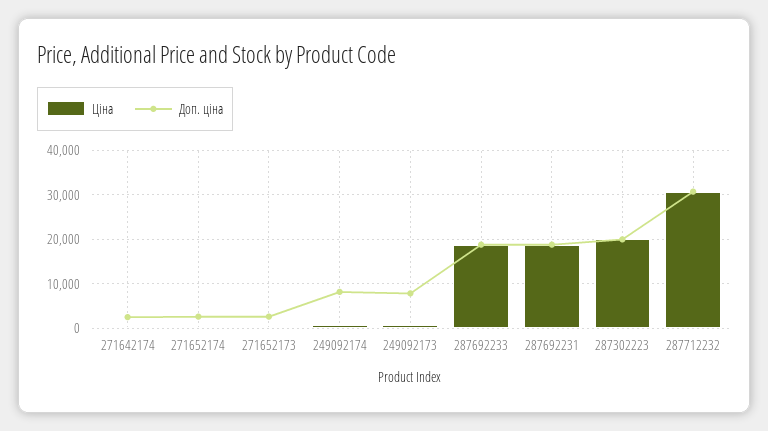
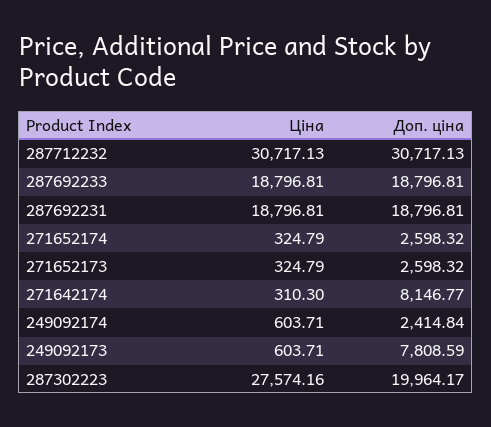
  {
    "Ціна": {
      "271642174": 310.3,
      "271652174": 324.79,
      "271652173": 324.79,
      "249092174": 603.71,
      "249092173": 603.71,
      "287692233": 18796.81,
      "287692231": 18796.81,
-     "287302223": 20000,
+     "287302223": 27574.16,
      "287712232": 30717.13
    },
    "Доп. ціна": {
-     "271642174": 2000,
+     "271642174": 8146.77,
      "271652174": 2598.32,
      "271652173": 2598.32,
-     "249092174": 8000,
+     "249092174": 2414.84,
      "249092173": 7808.59,
      "287692233": 18796.81,
      "287692231": 18796.81,
      "287302223": 19964.17,
      "287712232": 30717.13
    }
  }

